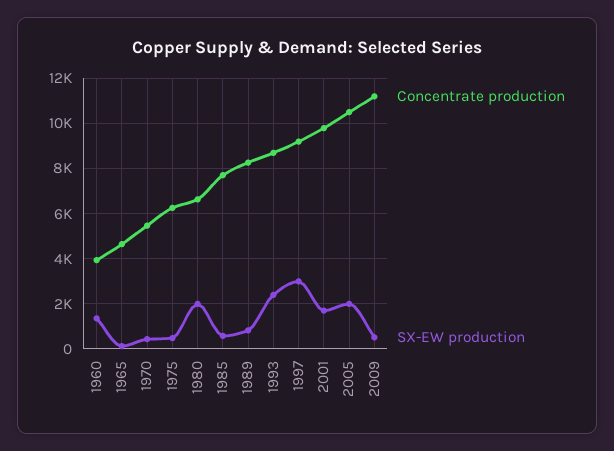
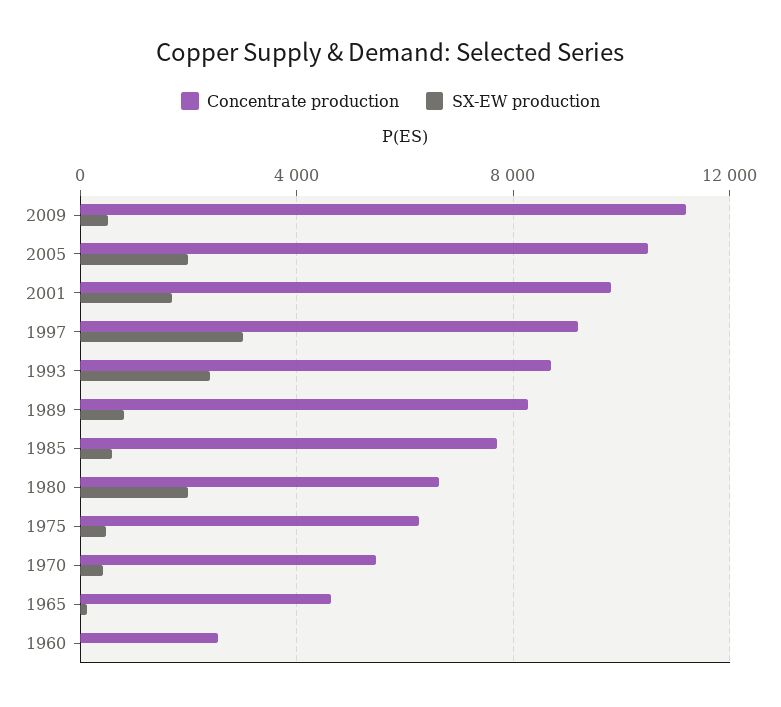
  {
    "Concentrate production": {
-     "1960": 4000,
+     "1960": 2500,
      "1965": 4500,
      "1970": 5500,
      "1975": 6500,
      "1980": 6500,
      "1985": 7500,
      "1989": 8500,
      "1993": 8500,
      "1997": 9000,
      "2001": 10000,
      "2005": 10500,
      "2009": 11000
    },
    "SX-EW production": {
-     "1960": 1500,
+     "1960": 0,
      "1965": 0,
      "1970": 500,
      "1975": 500,
      "1980": 2000,
      "1985": 500,
      "1989": 1000,
      "1993": 2500,
      "1997": 3000,
      "2001": 1500,
      "2005": 2000,
      "2009": 500
    }
  }

